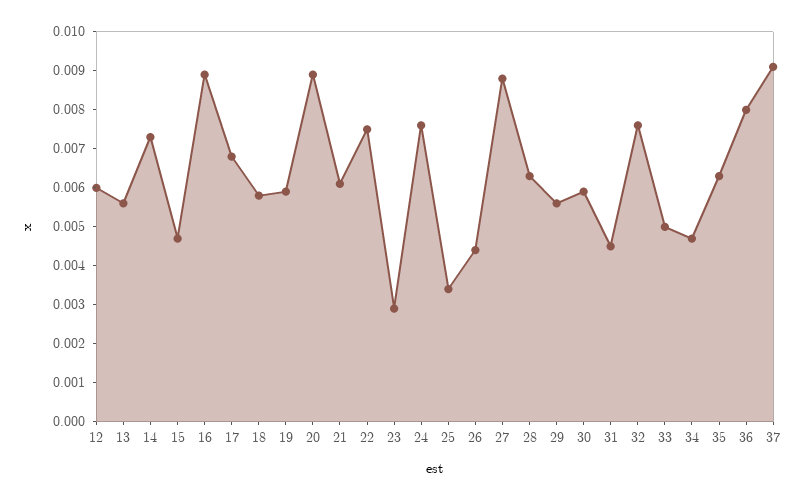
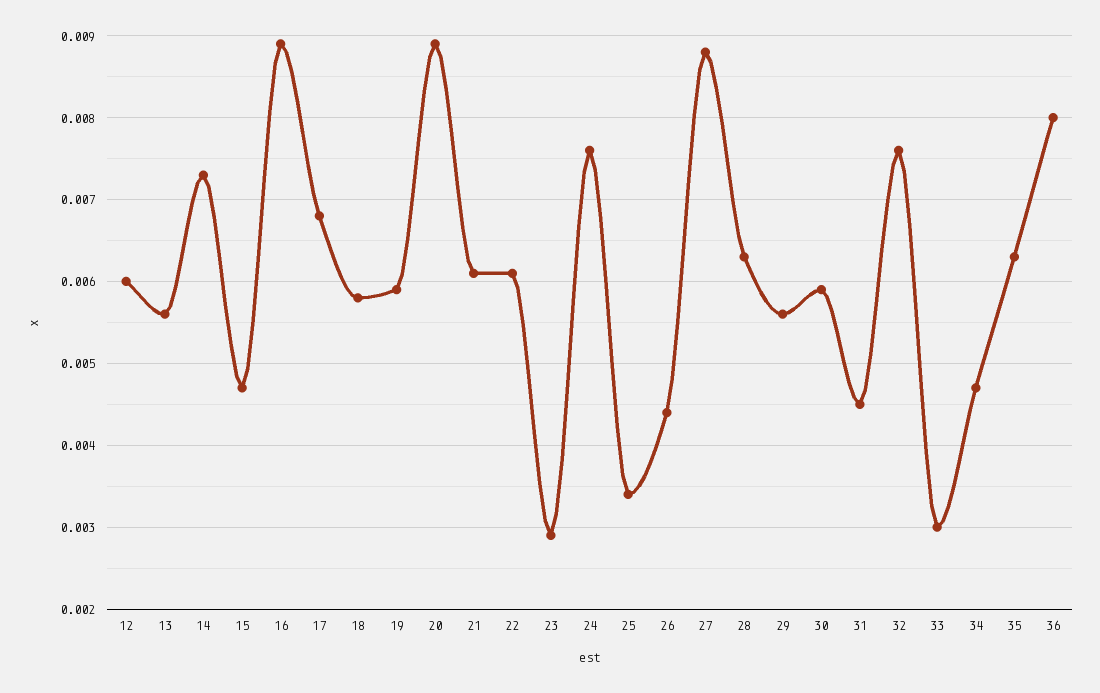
  {
    "12": 0.006,
    "13": 0.0056,
    "14": 0.0073,
    "15": 0.0047,
    "16": 0.0089,
    "17": 0.0068,
    "18": 0.0058,
    "19": 0.0059,
    "20": 0.0089,
    "21": 0.0061,
-   "22": 0.0075,
+   "22": 0.0061,
    "23": 0.0029,
    "24": 0.0076,
    "25": 0.0034,
    "26": 0.0044,
    "27": 0.0088,
    "28": 0.0063,
    "29": 0.0056,
    "30": 0.0059,
    "31": 0.0045,
    "32": 0.0076,
-   "33": 0.005,
+   "33": 0.003,
    "34": 0.0047,
    "35": 0.0063,
-   "36": 0.008,
+   "36": 0.008
-   "37": 0.009
  }

